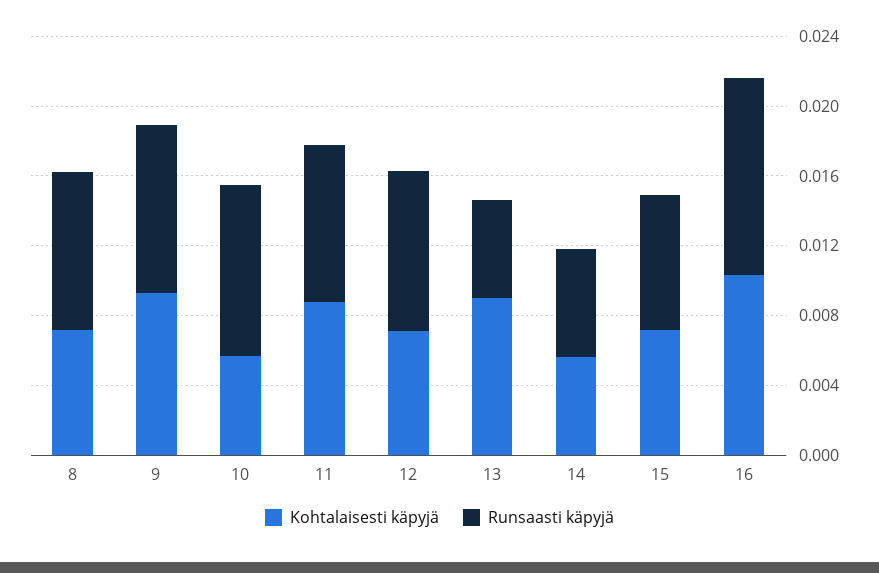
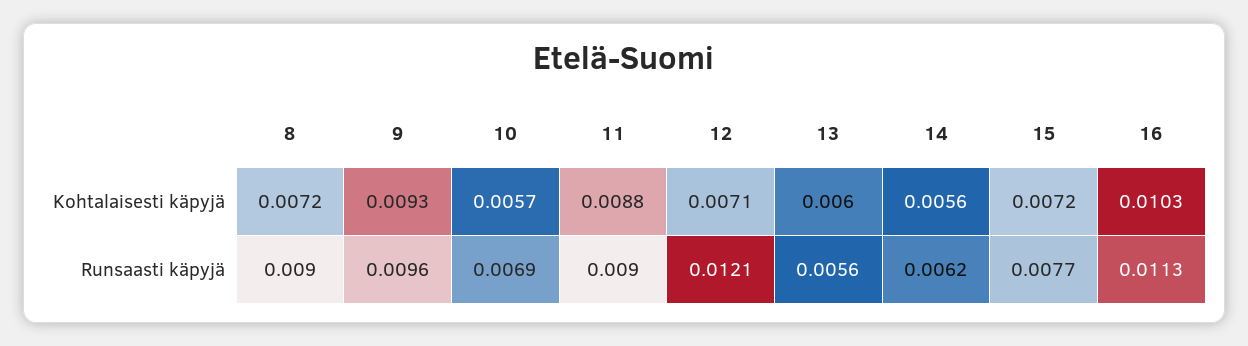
  {
    "Kohtalaisesti käpyjä": {
      "8": 0.0072,
      "9": 0.0093,
      "10": 0.0057,
      "11": 0.0088,
      "12": 0.0071,
-     "13": 0.009,
+     "13": 0.006,
      "14": 0.0056,
      "15": 0.0072,
      "16": 0.0103
    },
    "Runsaasti käpyjä": {
      "8": 0.009,
      "9": 0.0096,
-     "10": 0.01,
+     "10": 0.0069,
      "11": 0.009,
-     "12": 0.009,
+     "12": 0.0121,
      "13": 0.0056,
      "14": 0.0062,
      "15": 0.0077,
      "16": 0.0113
    }
  }

